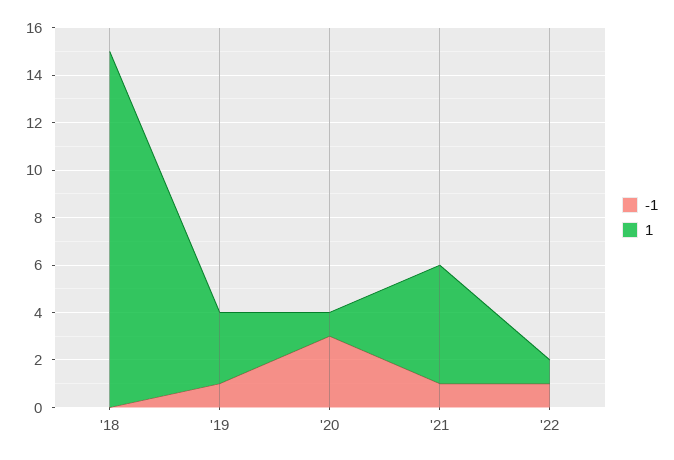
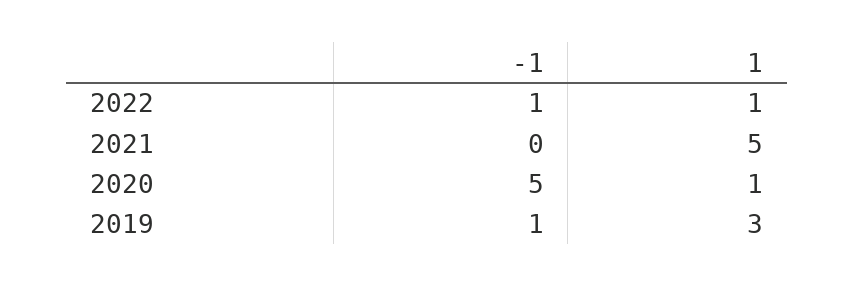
  {
    "-1": {
-     "'18": 0,
      "'19": 1,
-     "'20": 3,
+     "'20": 5,
-     "'21": 1,
+     "'21": 0,
      "'22": 1
    },
    "1": {
-     "'18": 15,
      "'19": 3,
      "'20": 1,
      "'21": 5,
      "'22": 1
    }
  }

